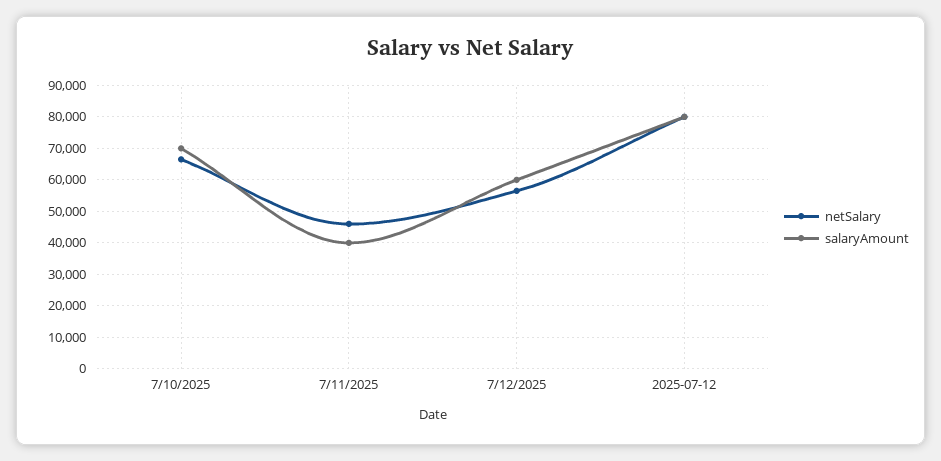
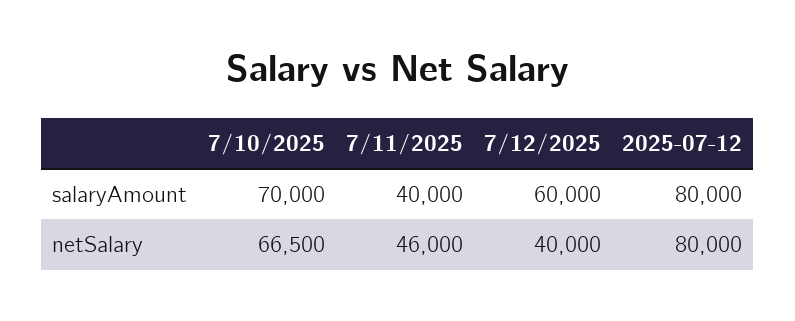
  {
    "netSalary": {
      "7/10/2025": 66500,
      "7/11/2025": 46000,
-     "7/12/2025": 56000,
+     "7/12/2025": 40000,
      "2025-07-12": 80000
    },
    "salaryAmount": {
      "7/10/2025": 70000,
      "7/11/2025": 40000,
      "7/12/2025": 60000,
      "2025-07-12": 80000
    }
  }

